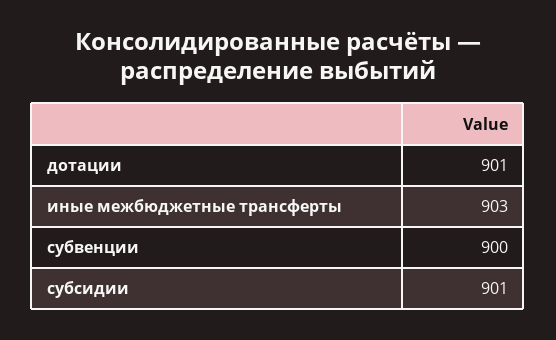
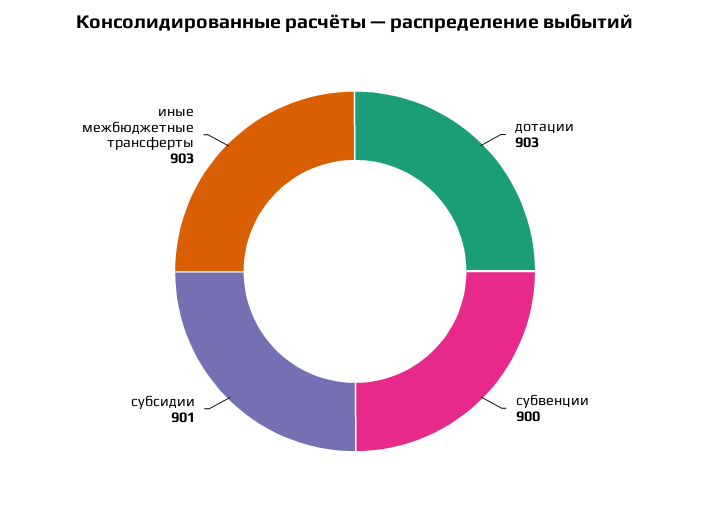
  {
-   "дотации": 901,
+   "дотации": 903,
    "иные межбюджетные трансферты": 903,
    "субвенции": 900,
    "субсидии": 901
  }

